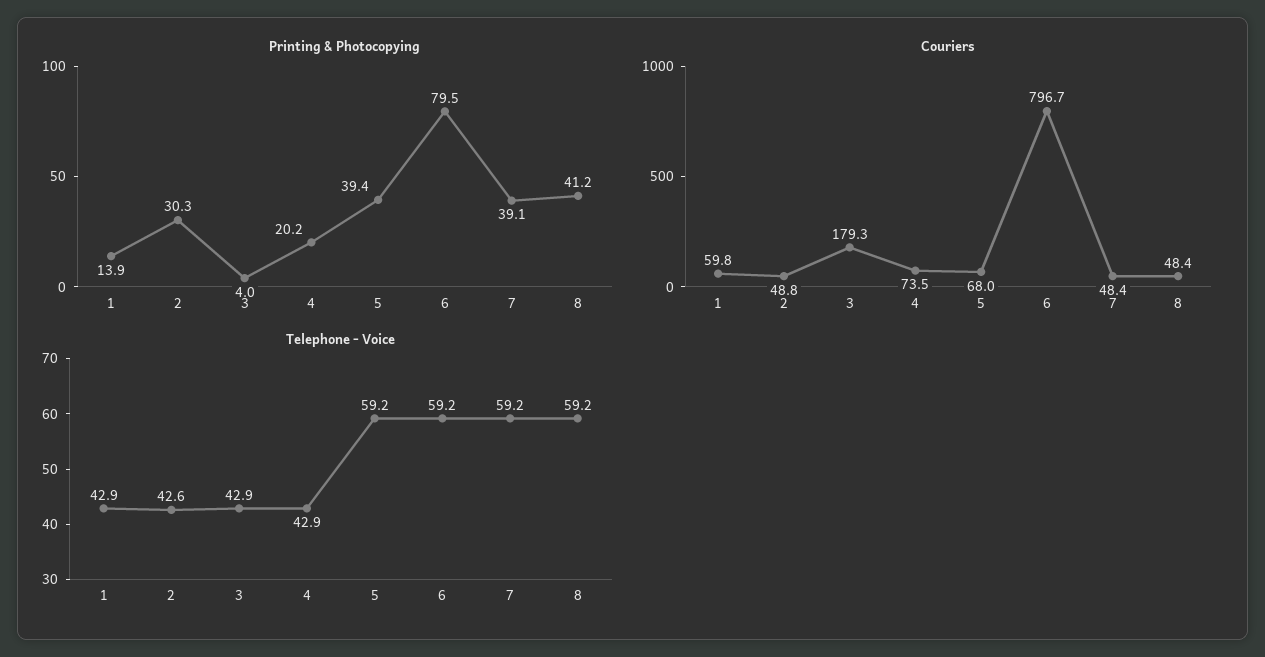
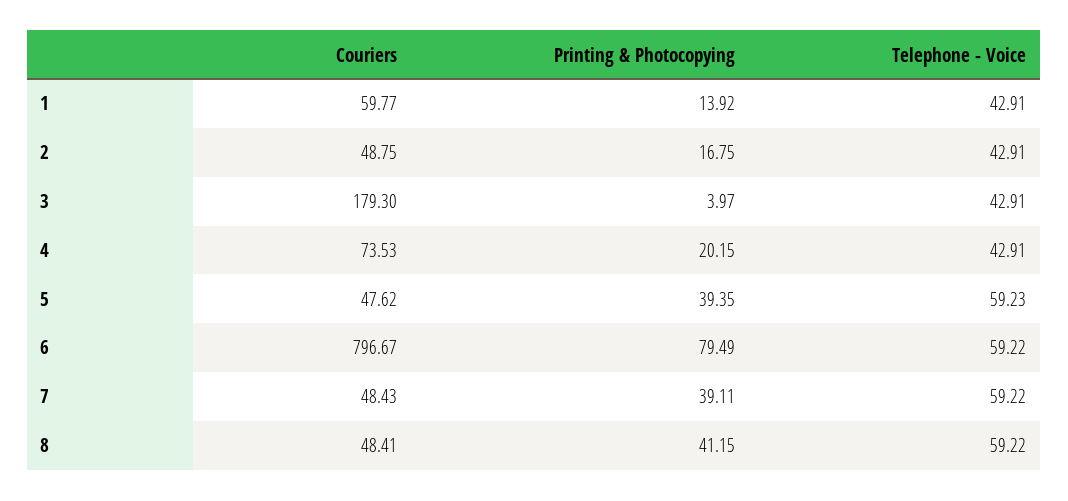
  {
    "Printing & Photocopying": {
      "1": 13.92,
-     "2": 30.3,
+     "2": 16.75,
      "3": 3.97,
      "4": 20.15,
      "5": 39.35,
      "6": 79.49,
      "7": 39.11,
      "8": 41.15
    },
    "Couriers": {
      "1": 59.77,
      "2": 48.75,
      "3": 179.3,
      "4": 73.53,
-     "5": 68,
+     "5": 47.62,
      "6": 796.67,
      "7": 48.43,
      "8": 48.41
    },
    "Telephone - Voice": {
      "1": 42.91,
-     "2": 42.6,
+     "2": 42.91,
      "3": 42.91,
      "4": 42.91,
      "5": 59.23,
      "6": 59.22,
      "7": 59.22,
      "8": 59.22
    }
  }

